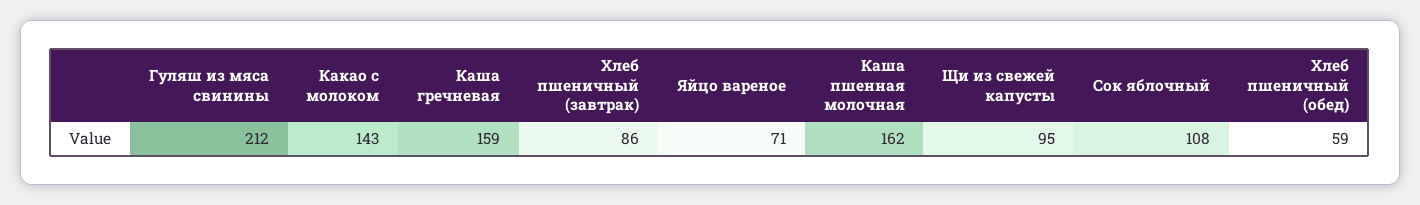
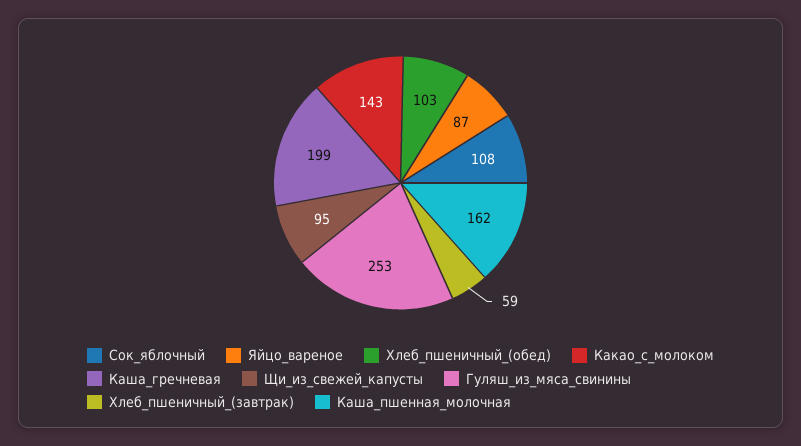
  {
-   "Гуляш из мяса свинины": 212,
+   "Гуляш из мяса свинины": 253,
    "Какао с молоком": 143,
-   "Каша гречневая": 159,
+   "Каша гречневая": 199,
-   "Хлеб пшеничный (завтрак)": 86,
+   "Хлеб пшеничный (завтрак)": 59,
-   "Яйцо вареное": 71,
+   "Яйцо вареное": 87,
    "Каша пшенная молочная": 162,
    "Щи из свежей капусты": 95,
    "Сок яблочный": 108,
-   "Хлеб пшеничный (обед)": 59
+   "Хлеб пшеничный (обед)": 103
  }

